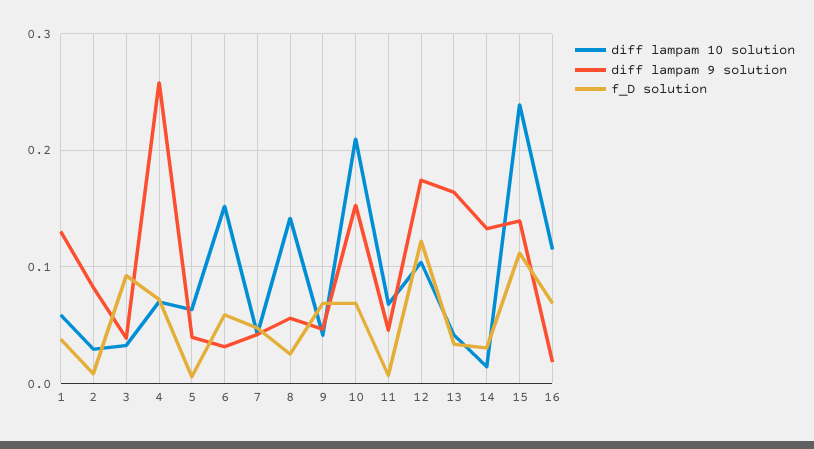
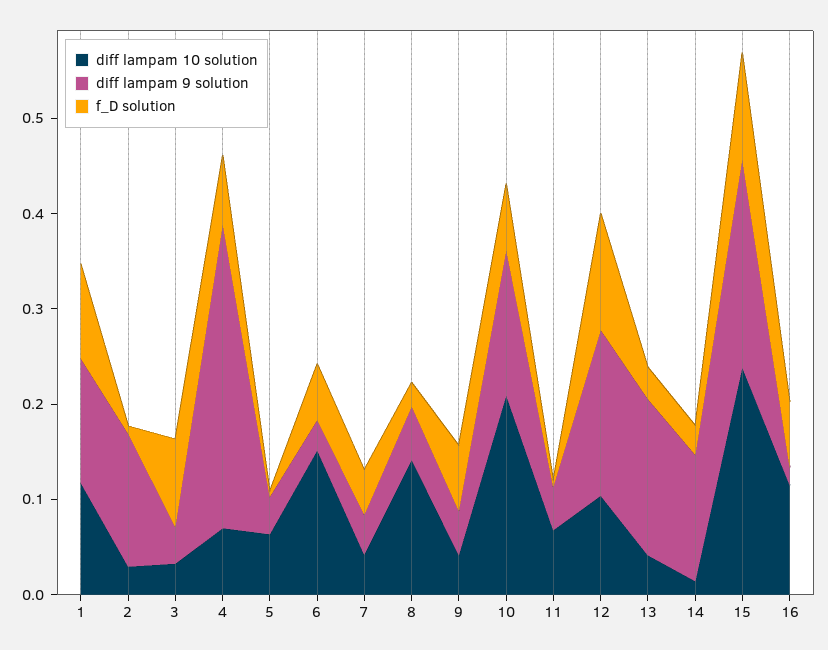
  {
    "diff lampam 10 solution": {
-     "1": 0.06,
+     "1": 0.12,
      "2": 0.03,
      "3": 0.03,
      "4": 0.07,
      "5": 0.06,
      "6": 0.15,
      "7": 0.04,
      "8": 0.14,
      "9": 0.04,
      "10": 0.21,
      "11": 0.07,
      "12": 0.1,
      "13": 0.04,
      "14": 0.01,
      "15": 0.24,
      "16": 0.12
    },
    "diff lampam 9 solution": {
      "1": 0.13,
-     "2": 0.08,
+     "2": 0.14,
      "3": 0.04,
-     "4": 0.26,
+     "4": 0.32,
      "5": 0.04,
      "6": 0.03,
      "7": 0.04,
      "8": 0.06,
      "9": 0.05,
      "10": 0.15,
      "11": 0.05,
      "12": 0.17,
      "13": 0.16,
      "14": 0.13,
-     "15": 0.14,
+     "15": 0.22,
      "16": 0.02
    },
    "f_D solution": {
-     "1": 0.04,
+     "1": 0.1,
      "2": 0.01,
      "3": 0.09,
      "4": 0.07,
      "5": 0.01,
      "6": 0.06,
      "7": 0.05,
      "8": 0.03,
      "9": 0.07,
      "10": 0.07,
      "11": 0.01,
      "12": 0.12,
      "13": 0.03,
      "14": 0.03,
      "15": 0.11,
      "16": 0.07
    }
  }

